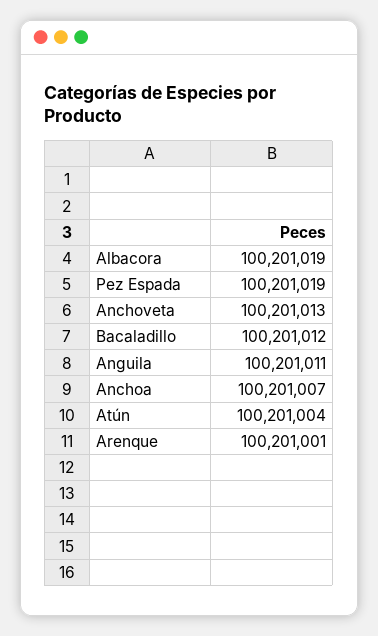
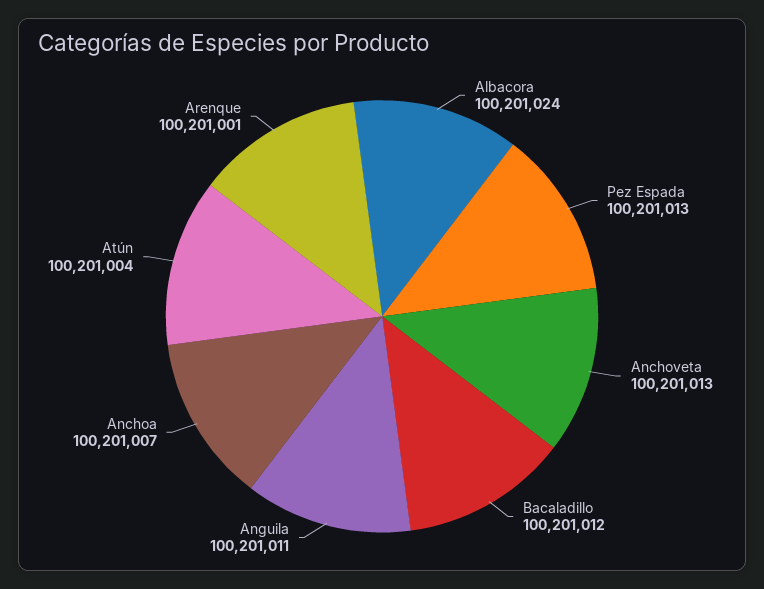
  {
-   "Albacora": 100201019,
+   "Albacora": 100201024,
-   "Pez Espada": 100201019,
+   "Pez Espada": 100201013,
    "Anchoveta": 100201013,
    "Bacaladillo": 100201012,
    "Anguila": 100201011,
    "Anchoa": 100201007,
    "Atún": 100201004,
    "Arenque": 100201001
  }

